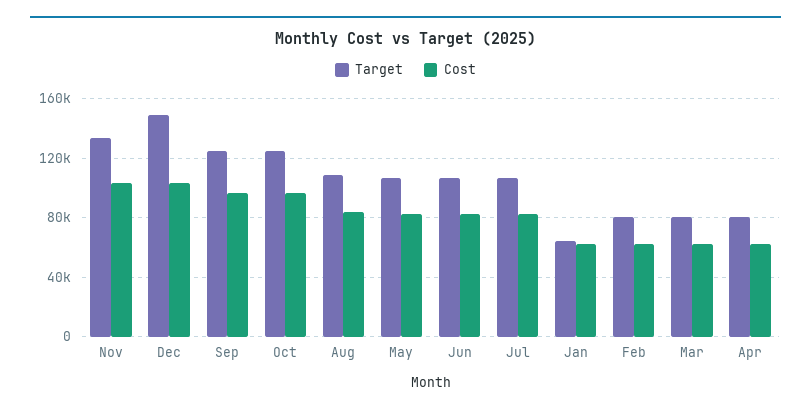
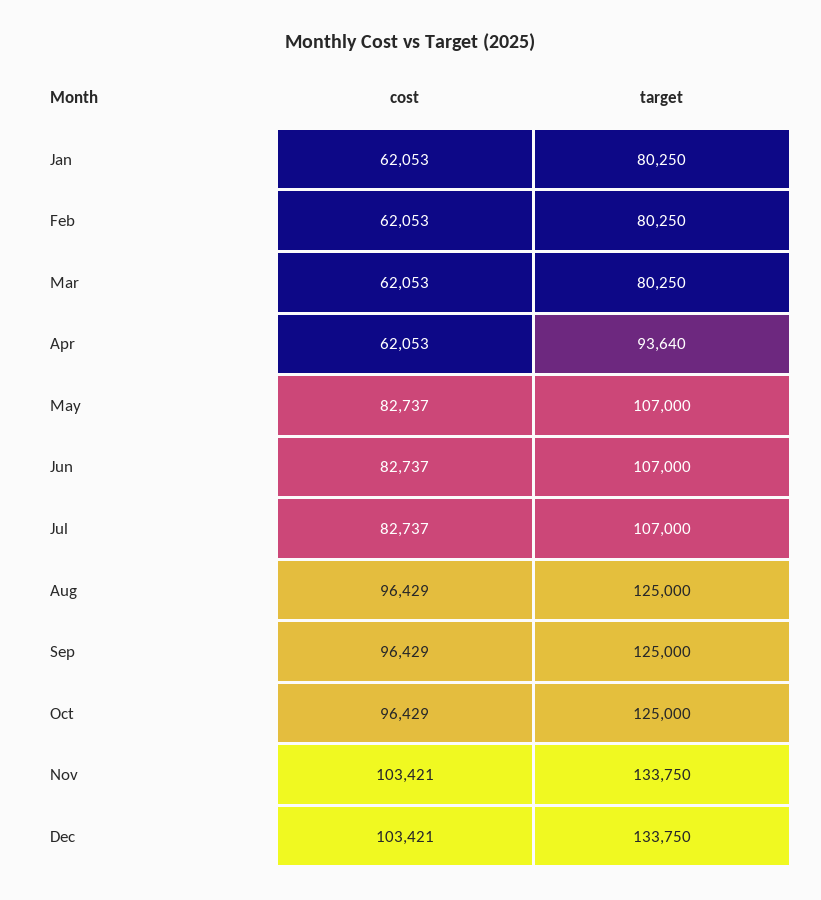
  {
    "Target": {
      "Nov": 133750,
-     "Dec": 150000,
+     "Dec": 133750,
      "Sep": 125000,
      "Oct": 125000,
-     "Aug": 110000,
+     "Aug": 125000,
      "May": 107000,
      "Jun": 107000,
      "Jul": 107000,
-     "Jan": 65000,
+     "Jan": 80250,
      "Feb": 80250,
      "Mar": 80250,
-     "Apr": 80000
+     "Apr": 93640
    },
    "Cost": {
      "Nov": 103421,
      "Dec": 103421,
      "Sep": 96429,
      "Oct": 96429,
-     "Aug": 85000,
+     "Aug": 96429,
      "May": 82737,
      "Jun": 82737,
      "Jul": 82737,
      "Jan": 62053,
      "Feb": 62053,
      "Mar": 62053,
      "Apr": 62053
    }
  }

